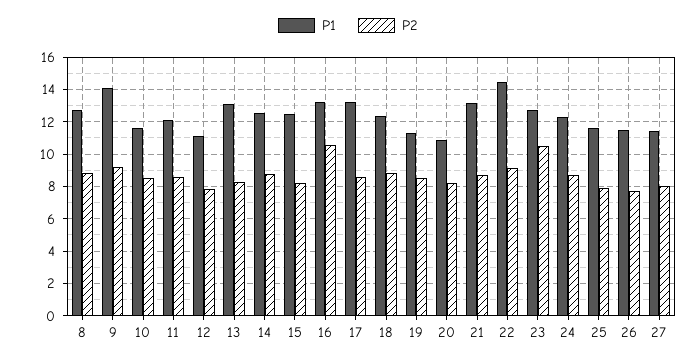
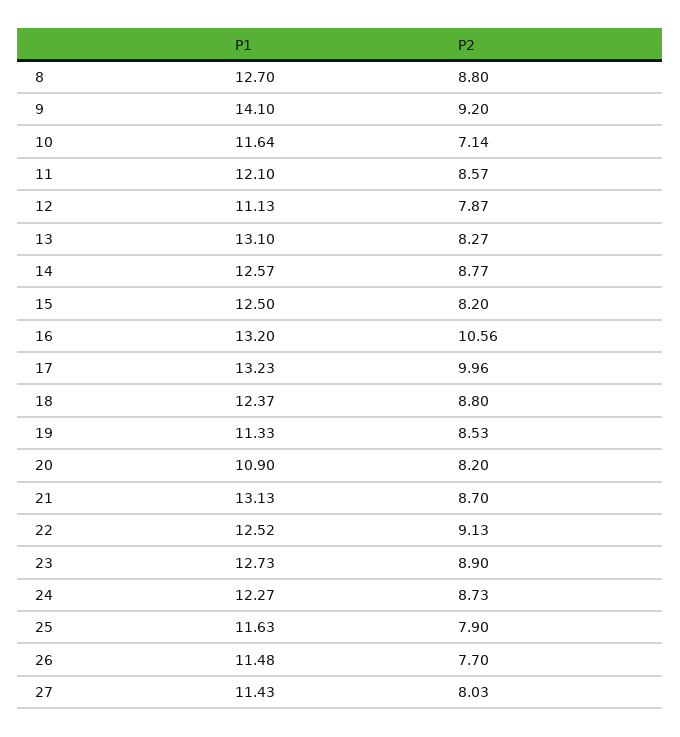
  {
    "P1": {
      "8": 12.7,
      "9": 14.1,
      "10": 11.64,
      "11": 12.1,
      "12": 11.13,
      "13": 13.1,
      "14": 12.57,
      "15": 12.5,
      "16": 13.2,
      "17": 13.23,
      "18": 12.37,
      "19": 11.33,
      "20": 10.9,
      "21": 13.13,
-     "22": 14.5,
+     "22": 12.52,
      "23": 12.73,
      "24": 12.27,
      "25": 11.63,
      "26": 11.48,
      "27": 11.43
    },
    "P2": {
      "8": 8.8,
      "9": 9.2,
-     "10": 8.5,
+     "10": 7.14,
      "11": 8.57,
      "12": 7.87,
      "13": 8.27,
      "14": 8.77,
      "15": 8.2,
      "16": 10.56,
-     "17": 8.5,
+     "17": 9.96,
      "18": 8.8,
      "19": 8.53,
      "20": 8.2,
      "21": 8.7,
      "22": 9.13,
-     "23": 10.5,
+     "23": 8.9,
      "24": 8.73,
      "25": 7.9,
      "26": 7.7,
      "27": 8.03
    }
  }

